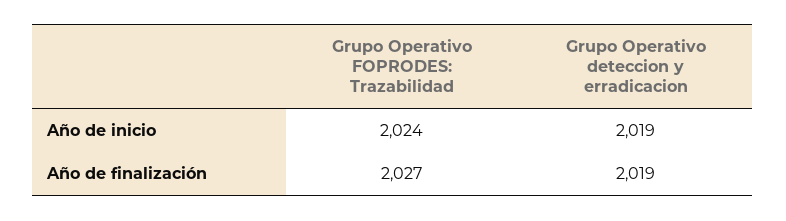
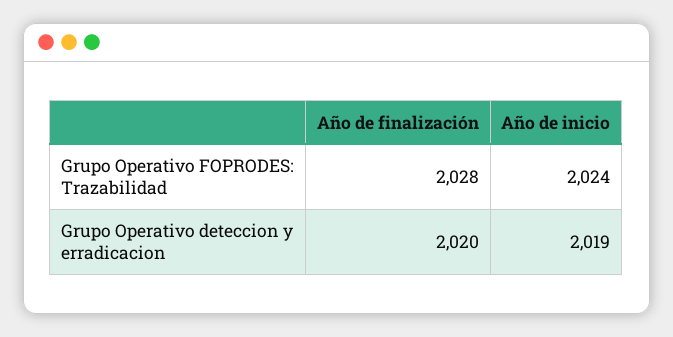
  {
    "Grupo Operativo FOPRODES: Trazabilidad": {
      "Año de inicio": 2024,
-     "Año de finalización": 2027
+     "Año de finalización": 2028
    },
    "Grupo Operativo deteccion y erradicacion": {
      "Año de inicio": 2019,
-     "Año de finalización": 2019
+     "Año de finalización": 2020
    }
  }

